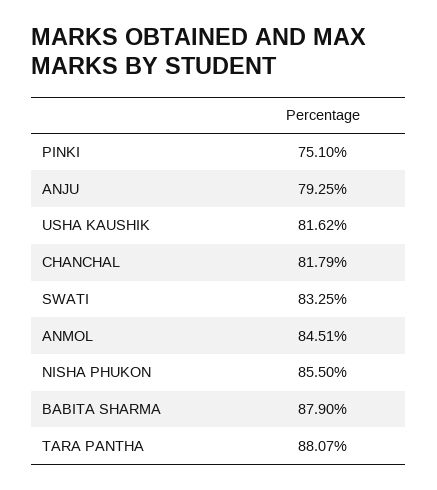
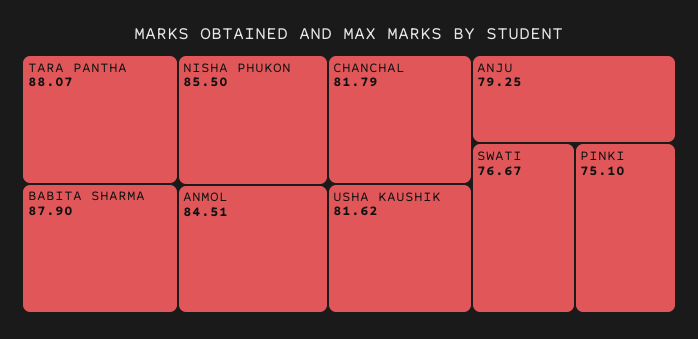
  {
    "PINKI": 75.1,
    "ANJU": 79.25,
    "USHA KAUSHIK": 81.62,
    "CHANCHAL": 81.79,
-   "SWATI": 83.25,
+   "SWATI": 76.67,
    "ANMOL": 84.51,
    "NISHA PHUKON": 85.5,
    "BABITA SHARMA": 87.9,
    "TARA PANTHA": 88.07
  }

